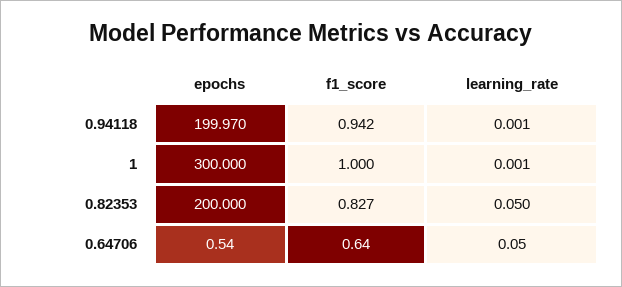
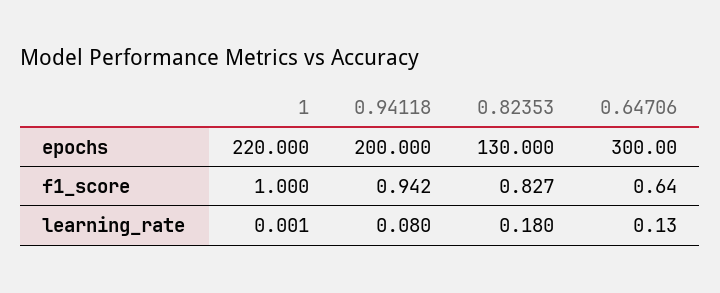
  {
    "epochs": {
-     "0.94118": 199.97,
+     "0.94118": 200,
-     "1": 300,
+     "1": 220,
-     "0.82353": 200,
+     "0.82353": 130,
-     "0.64706": 0.54
+     "0.64706": 300
    },
    "f1_score": {
      "0.94118": 0.942,
      "1": 1,
      "0.82353": 0.827,
      "0.64706": 0.64
    },
    "learning_rate": {
-     "0.94118": 0.001,
+     "0.94118": 0.08,
      "1": 0.001,
-     "0.82353": 0.05,
+     "0.82353": 0.18,
-     "0.64706": 0.05
+     "0.64706": 0.13
    }
  }

